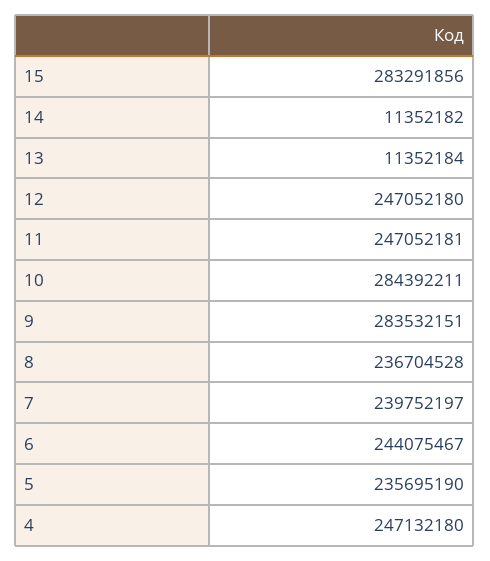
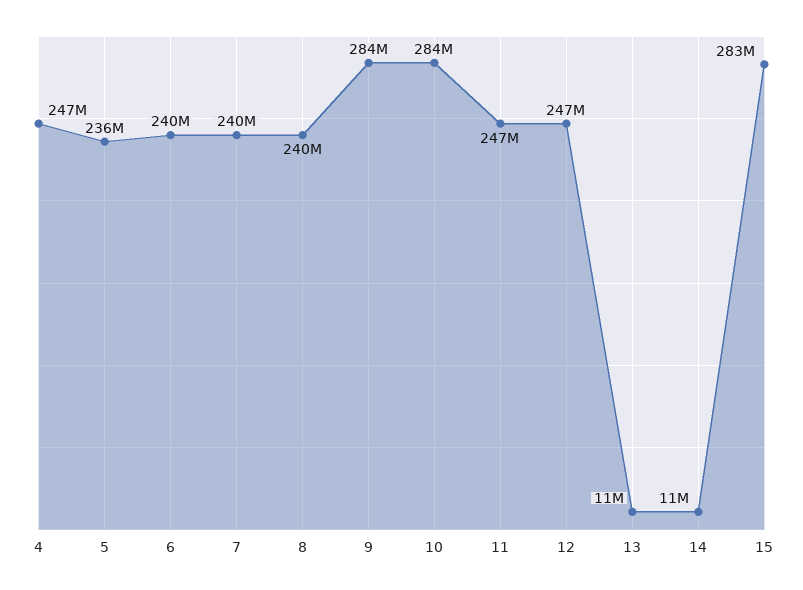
  {
    "15": 283291856,
    "14": 11352182,
    "13": 11352184,
    "12": 247052180,
    "11": 247052181,
    "10": 284392211,
    "9": 283532151,
-   "8": 236704528,
+   "8": 240000000,
    "7": 239752197,
-   "6": 244075467,
+   "6": 240000000,
    "5": 235695190,
    "4": 247132180
  }

